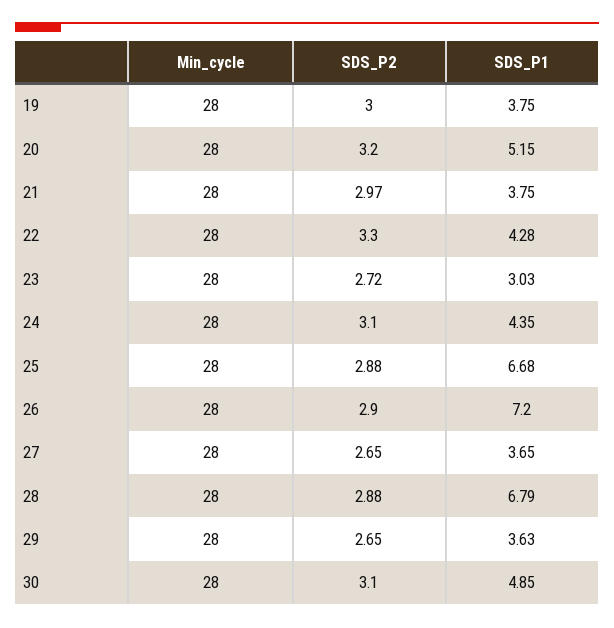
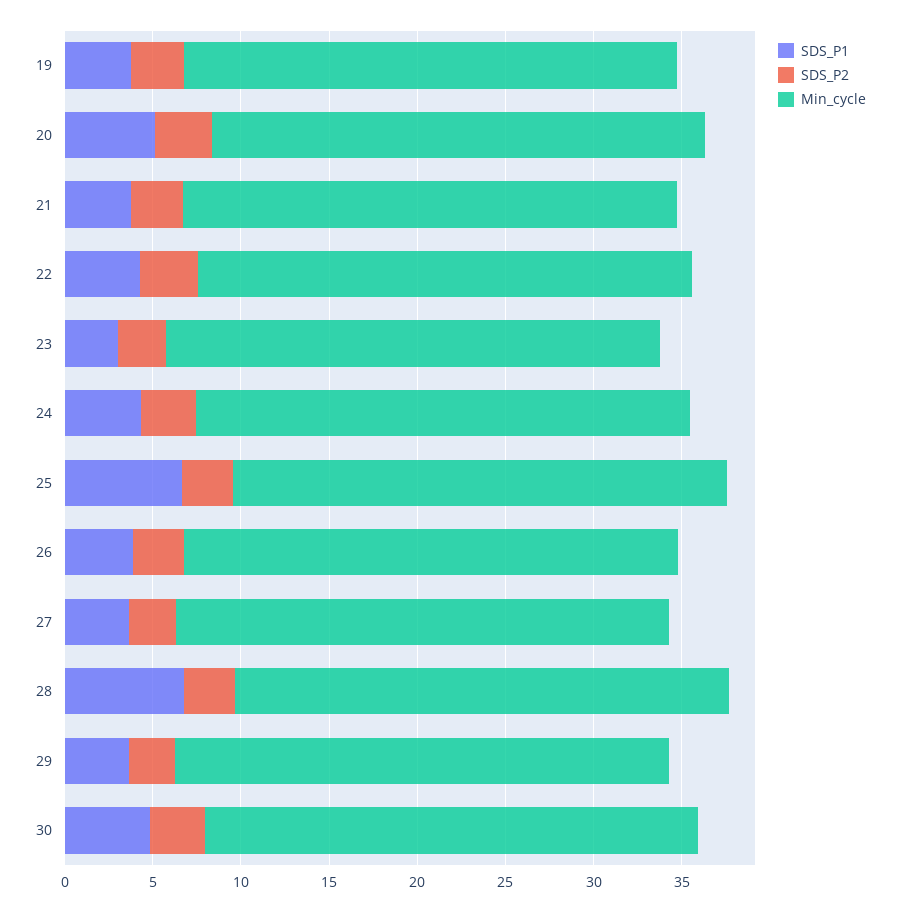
  {
    "Min_cycle": {
      "19": 28,
      "20": 28,
      "21": 28,
      "22": 28,
      "23": 28,
      "24": 28,
      "25": 28,
      "26": 28,
      "27": 28,
      "28": 28,
      "29": 28,
      "30": 28
    },
    "SDS_P2": {
      "19": 3,
      "20": 3.2,
      "21": 2.97,
      "22": 3.3,
      "23": 2.72,
      "24": 3.1,
      "25": 2.88,
      "26": 2.9,
      "27": 2.65,
      "28": 2.88,
      "29": 2.65,
      "30": 3.1
    },
    "SDS_P1": {
      "19": 3.75,
      "20": 5.15,
      "21": 3.75,
      "22": 4.28,
      "23": 3.03,
      "24": 4.35,
      "25": 6.68,
-     "26": 7.2,
+     "26": 4,
      "27": 3.65,
      "28": 6.79,
      "29": 3.63,
      "30": 4.85
    }
  }

